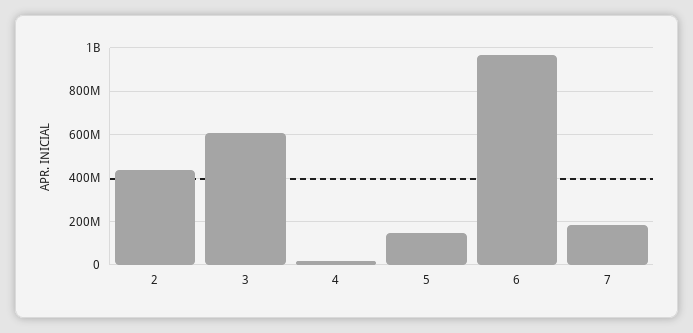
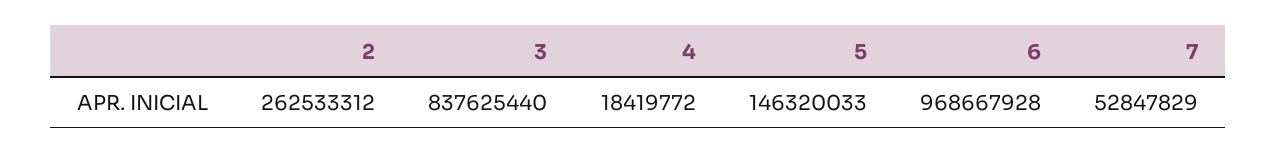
  {
-   "2": 450000000,
+   "2": 262533312,
-   "3": 600000000,
+   "3": 837625440,
    "4": 18419772,
    "5": 146320033,
    "6": 968667928,
-   "7": 200000000
+   "7": 52847829
  }

